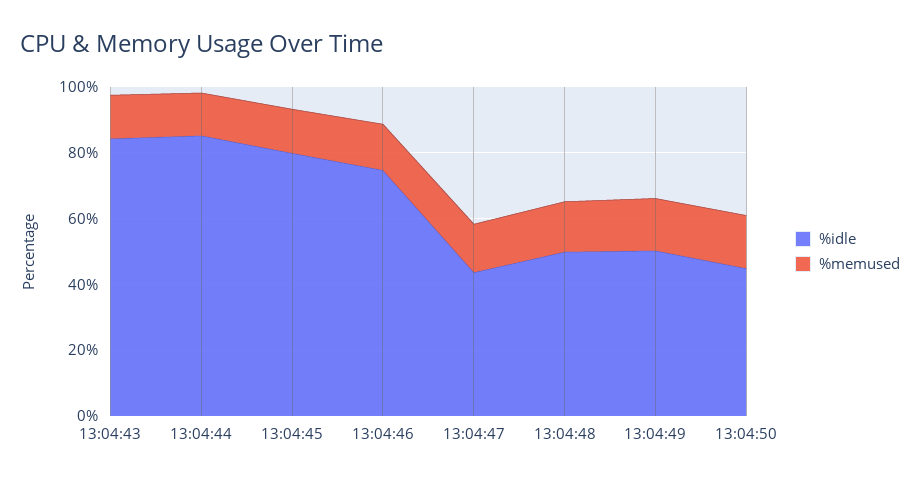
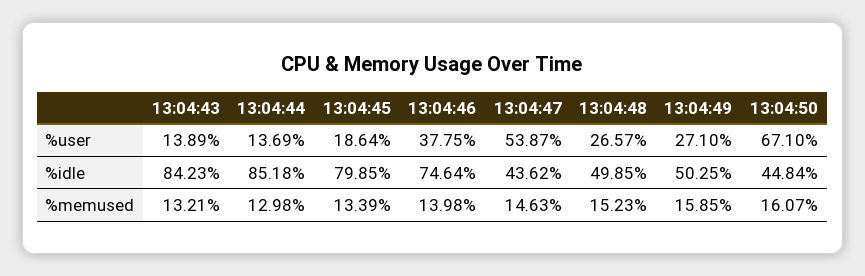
  {
    "%idle": {
      "13:04:43": 84.23,
      "13:04:44": 85.18,
      "13:04:45": 79.85,
      "13:04:46": 74.64,
      "13:04:47": 43.62,
      "13:04:48": 49.85,
      "13:04:49": 50.25,
      "13:04:50": 44.84
    },
    "%memused": {
      "13:04:43": 13.21,
      "13:04:44": 12.98,
      "13:04:45": 13.39,
      "13:04:46": 13.98,
      "13:04:47": 14.63,
      "13:04:48": 15.23,
      "13:04:49": 15.85,
      "13:04:50": 16.07
-   }
+   },
+   "%user": {
+     "13:04:43": 13.89,
+     "13:04:44": 13.69,
+     "13:04:45": 18.64,
+     "13:04:46": 37.75,
+     "13:04:47": 53.87,
+     "13:04:48": 26.57,
+     "13:04:49": 27.1,
+     "13:04:50": 67.1
+   }
  }

